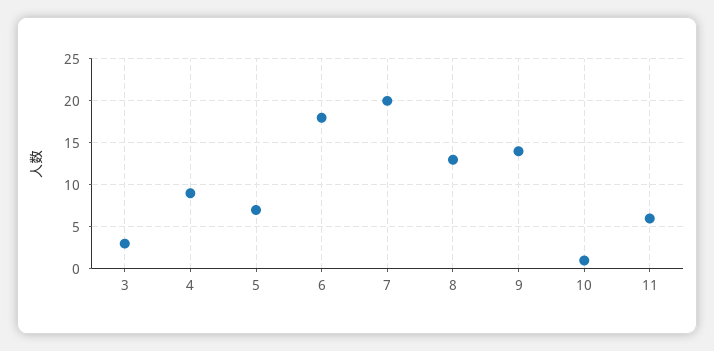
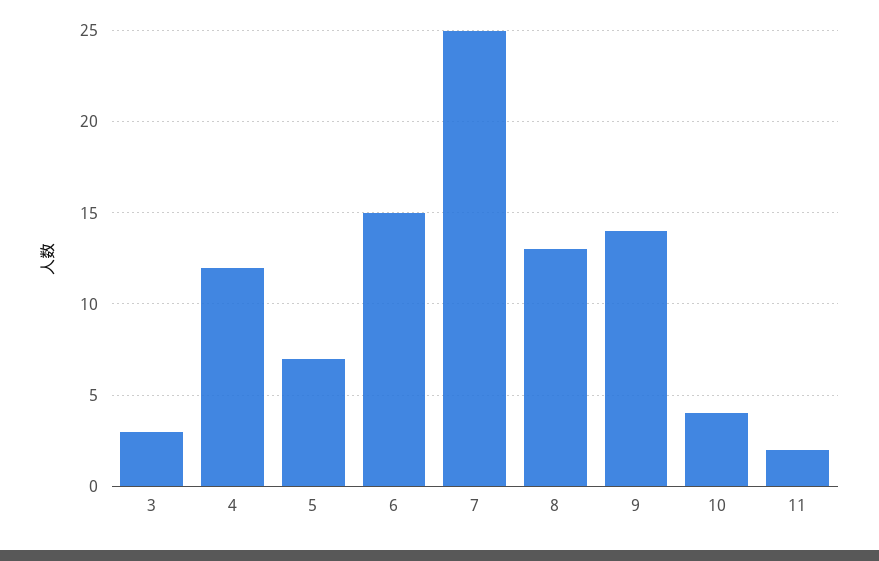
  {
    "3": 3,
-   "4": 9,
+   "4": 12,
    "5": 7,
-   "6": 18,
+   "6": 15,
-   "7": 20,
+   "7": 25,
    "8": 13,
    "9": 14,
-   "10": 1,
+   "10": 4,
-   "11": 6
+   "11": 2
  }

